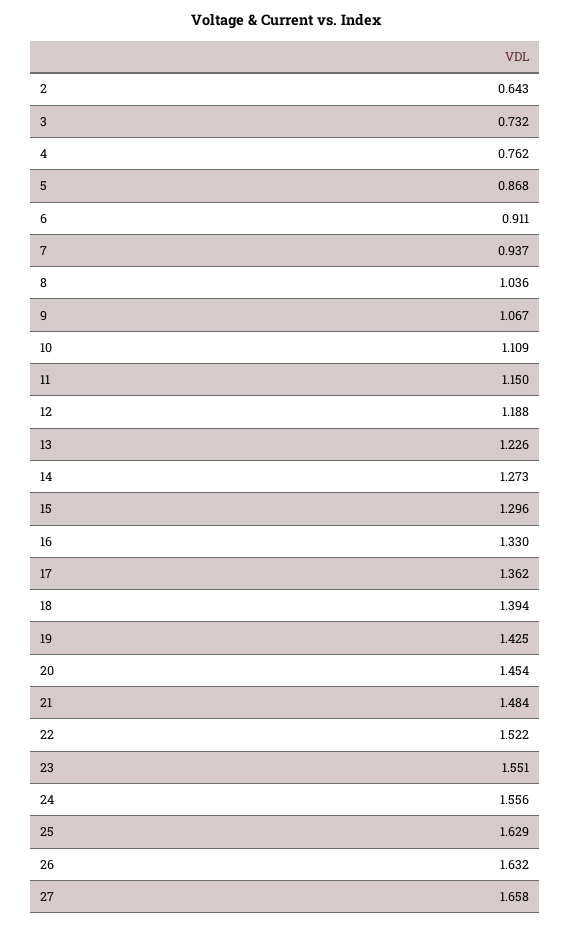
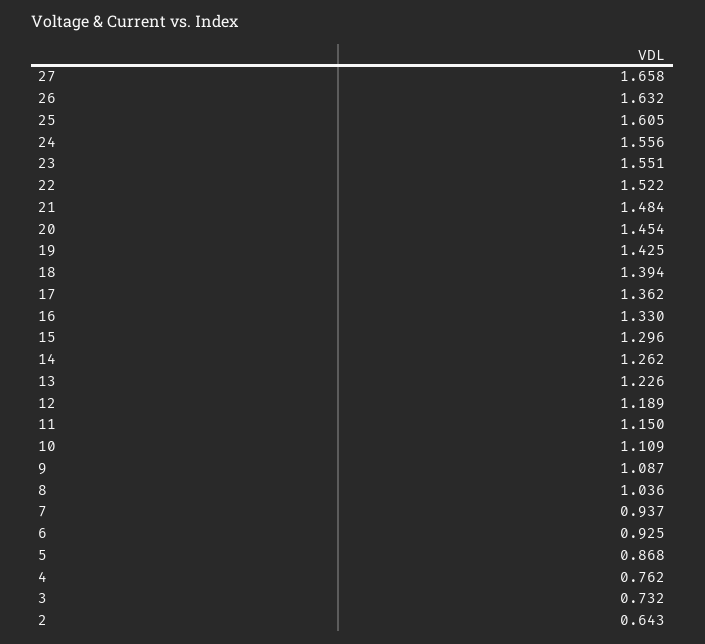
  {
    "2": 0.643,
    "3": 0.732,
    "4": 0.762,
    "5": 0.868,
-   "6": 0.911,
+   "6": 0.925,
    "7": 0.937,
    "8": 1.036,
-   "9": 1.067,
+   "9": 1.087,
    "10": 1.109,
    "11": 1.15,
-   "12": 1.188,
+   "12": 1.189,
    "13": 1.226,
-   "14": 1.273,
+   "14": 1.262,
    "15": 1.296,
    "16": 1.33,
    "17": 1.362,
    "18": 1.394,
    "19": 1.425,
    "20": 1.454,
    "21": 1.484,
    "22": 1.522,
    "23": 1.551,
    "24": 1.556,
-   "25": 1.629,
+   "25": 1.605,
    "26": 1.632,
    "27": 1.658
  }

